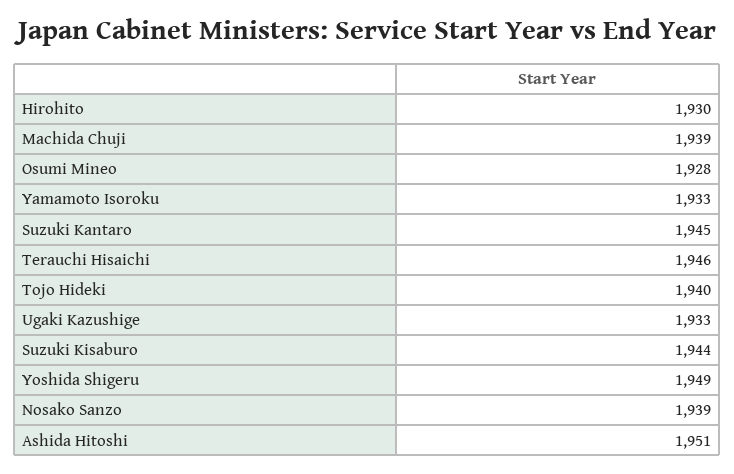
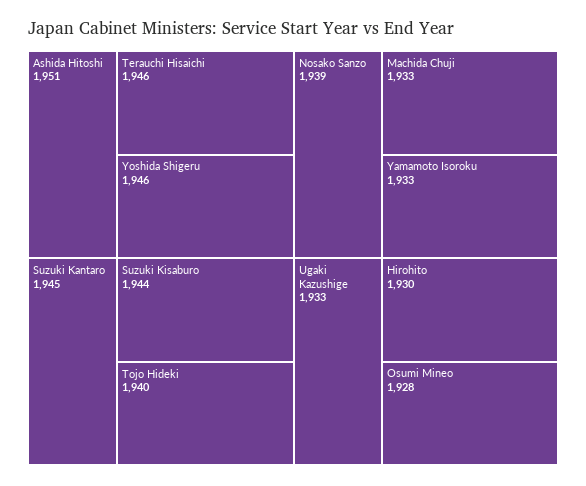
  {
    "Hirohito": 1930,
-   "Machida Chuji": 1939,
+   "Machida Chuji": 1933,
    "Osumi Mineo": 1928,
    "Yamamoto Isoroku": 1933,
    "Suzuki Kantaro": 1945,
    "Terauchi Hisaichi": 1946,
    "Tojo Hideki": 1940,
    "Ugaki Kazushige": 1933,
    "Suzuki Kisaburo": 1944,
-   "Yoshida Shigeru": 1949,
+   "Yoshida Shigeru": 1946,
    "Nosako Sanzo": 1939,
    "Ashida Hitoshi": 1951
  }

